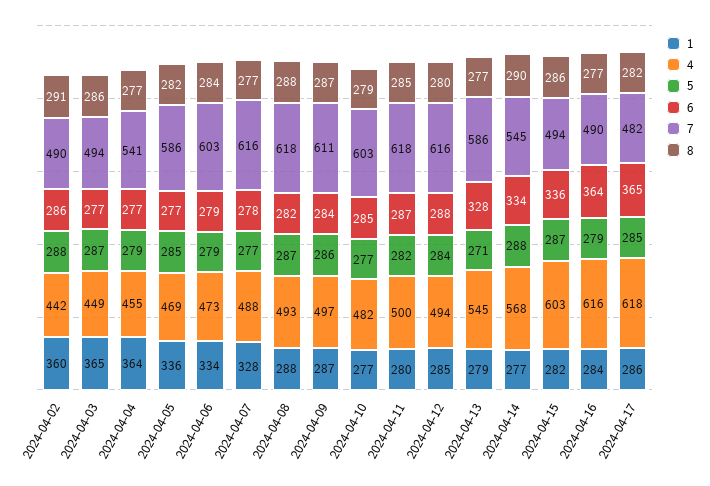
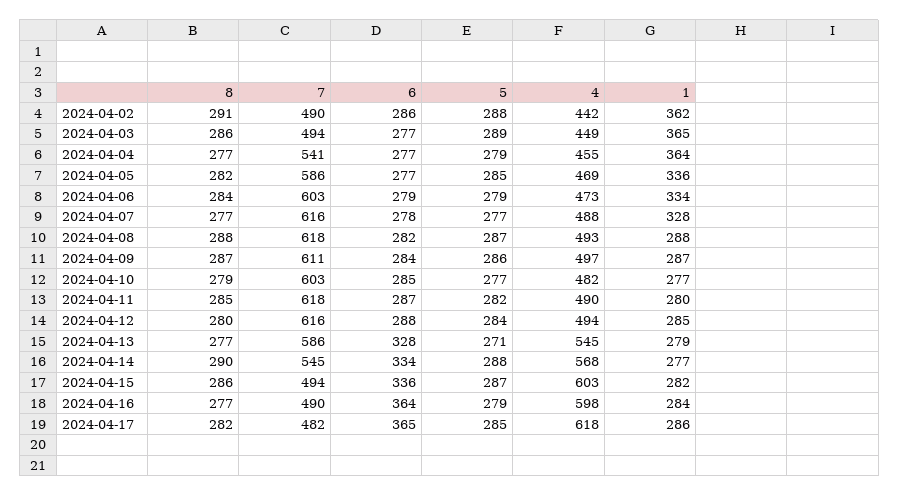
  {
    "1": {
-     "2024-04-02": 360,
+     "2024-04-02": 362,
      "2024-04-03": 365,
      "2024-04-04": 364,
      "2024-04-05": 336,
      "2024-04-06": 334,
      "2024-04-07": 328,
      "2024-04-08": 288,
      "2024-04-09": 287,
      "2024-04-10": 277,
      "2024-04-11": 280,
      "2024-04-12": 285,
      "2024-04-13": 279,
      "2024-04-14": 277,
      "2024-04-15": 282,
      "2024-04-16": 284,
      "2024-04-17": 286
    },
    "4": {
      "2024-04-02": 442,
      "2024-04-03": 449,
      "2024-04-04": 455,
      "2024-04-05": 469,
      "2024-04-06": 473,
      "2024-04-07": 488,
      "2024-04-08": 493,
      "2024-04-09": 497,
      "2024-04-10": 482,
-     "2024-04-11": 500,
+     "2024-04-11": 490,
      "2024-04-12": 494,
      "2024-04-13": 545,
      "2024-04-14": 568,
      "2024-04-15": 603,
-     "2024-04-16": 616,
+     "2024-04-16": 598,
      "2024-04-17": 618
    },
    "5": {
      "2024-04-02": 288,
-     "2024-04-03": 287,
+     "2024-04-03": 289,
      "2024-04-04": 279,
      "2024-04-05": 285,
      "2024-04-06": 279,
      "2024-04-07": 277,
      "2024-04-08": 287,
      "2024-04-09": 286,
      "2024-04-10": 277,
      "2024-04-11": 282,
      "2024-04-12": 284,
      "2024-04-13": 271,
      "2024-04-14": 288,
      "2024-04-15": 287,
      "2024-04-16": 279,
      "2024-04-17": 285
    },
    "6": {
      "2024-04-02": 286,
      "2024-04-03": 277,
      "2024-04-04": 277,
      "2024-04-05": 277,
      "2024-04-06": 279,
      "2024-04-07": 278,
      "2024-04-08": 282,
      "2024-04-09": 284,
      "2024-04-10": 285,
      "2024-04-11": 287,
      "2024-04-12": 288,
      "2024-04-13": 328,
      "2024-04-14": 334,
      "2024-04-15": 336,
      "2024-04-16": 364,
      "2024-04-17": 365
    },
    "7": {
      "2024-04-02": 490,
      "2024-04-03": 494,
      "2024-04-04": 541,
      "2024-04-05": 586,
      "2024-04-06": 603,
      "2024-04-07": 616,
      "2024-04-08": 618,
      "2024-04-09": 611,
      "2024-04-10": 603,
      "2024-04-11": 618,
      "2024-04-12": 616,
      "2024-04-13": 586,
      "2024-04-14": 545,
      "2024-04-15": 494,
      "2024-04-16": 490,
      "2024-04-17": 482
    },
    "8": {
      "2024-04-02": 291,
      "2024-04-03": 286,
      "2024-04-04": 277,
      "2024-04-05": 282,
      "2024-04-06": 284,
      "2024-04-07": 277,
      "2024-04-08": 288,
      "2024-04-09": 287,
      "2024-04-10": 279,
      "2024-04-11": 285,
      "2024-04-12": 280,
      "2024-04-13": 277,
      "2024-04-14": 290,
      "2024-04-15": 286,
      "2024-04-16": 277,
      "2024-04-17": 282
    }
  }

